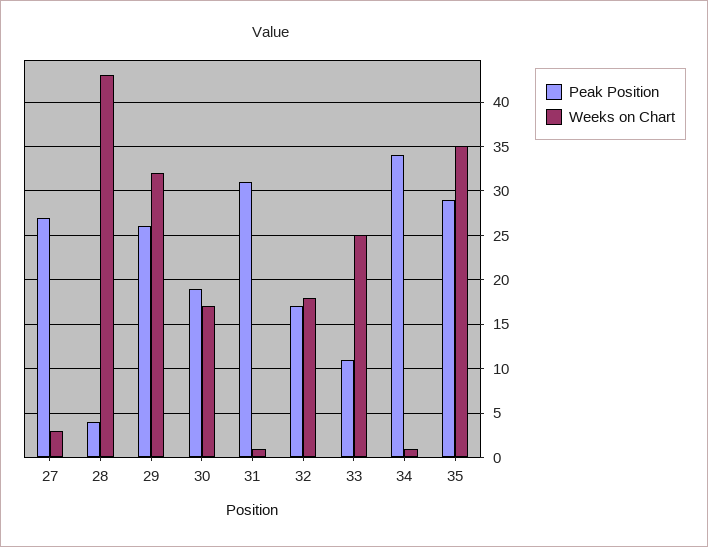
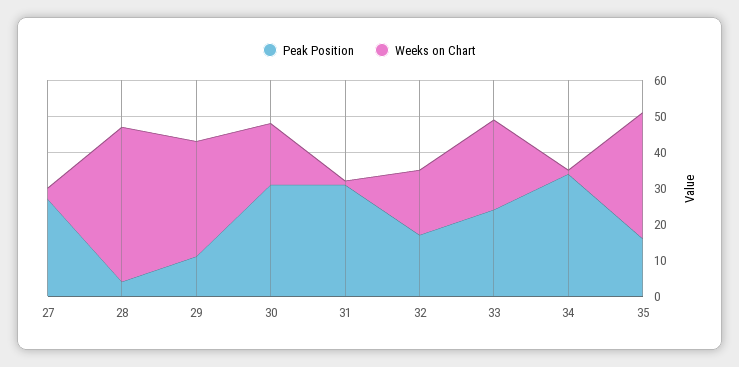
  {
    "Peak Position": {
      "27": 27,
      "28": 4,
-     "29": 26,
+     "29": 10,
-     "30": 19,
+     "30": 30,
      "31": 31,
      "32": 17,
-     "33": 11,
+     "33": 25,
      "34": 34,
-     "35": 29
+     "35": 15
    },
    "Weeks on Chart": {
      "27": 3,
      "28": 43,
      "29": 32,
      "30": 17,
      "31": 1,
      "32": 18,
      "33": 25,
      "34": 1,
      "35": 35
    }
  }

